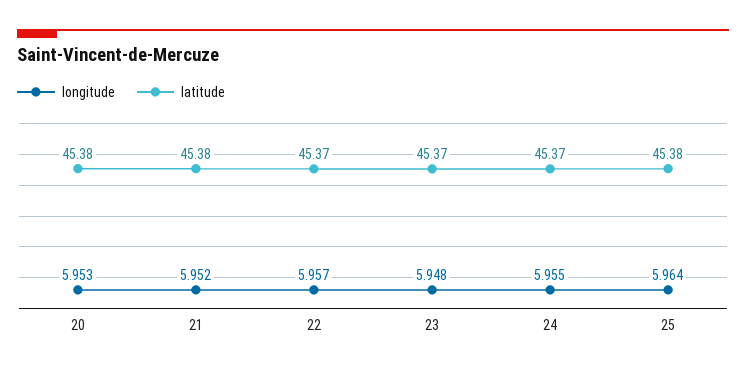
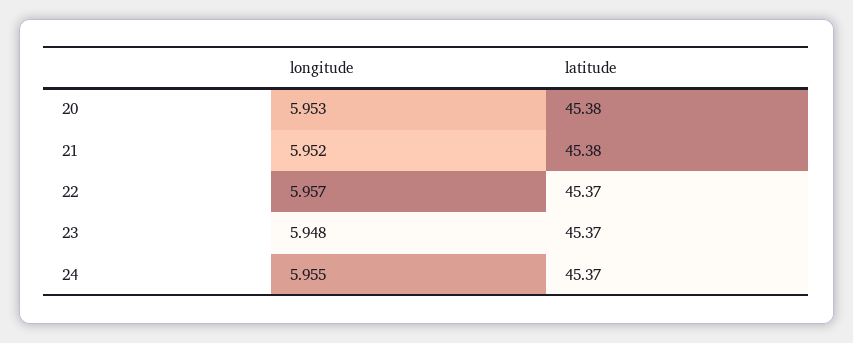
  {
    "longitude": {
      "20": 5.953,
      "21": 5.952,
      "22": 5.957,
      "23": 5.948,
-     "24": 5.955,
+     "24": 5.955
-     "25": 5.964
    },
    "latitude": {
      "20": 45.38,
      "21": 45.38,
      "22": 45.37,
      "23": 45.37,
-     "24": 45.37,
+     "24": 45.37
-     "25": 45.38
    }
  }

